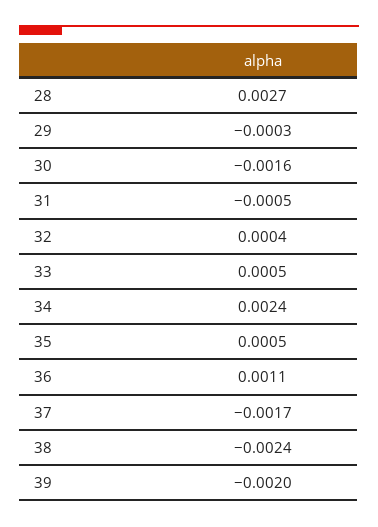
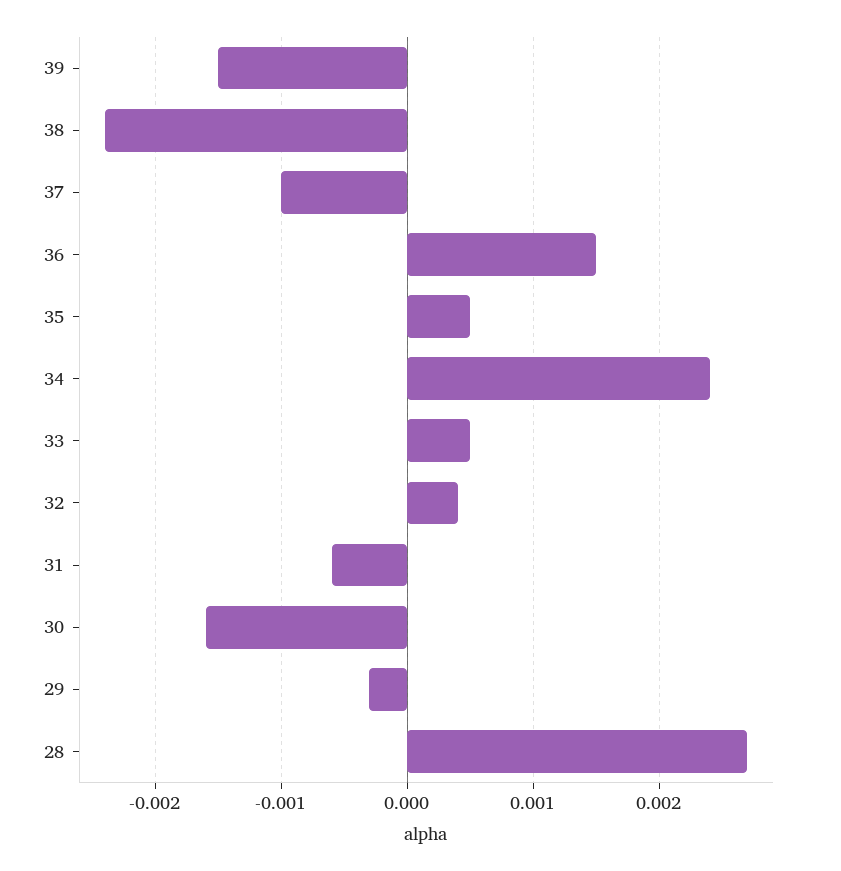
  {
    "28": 0.0027,
    "29": -0.0003,
    "30": -0.0016,
-   "31": -0.0005,
+   "31": -0.0006,
    "32": 0.0004,
    "33": 0.0005,
    "34": 0.0024,
    "35": 0.0005,
-   "36": 0.0011,
+   "36": 0.0015,
-   "37": -0.0017,
+   "37": -0.001,
    "38": -0.0024,
-   "39": -0.002
+   "39": -0.0015
  }

